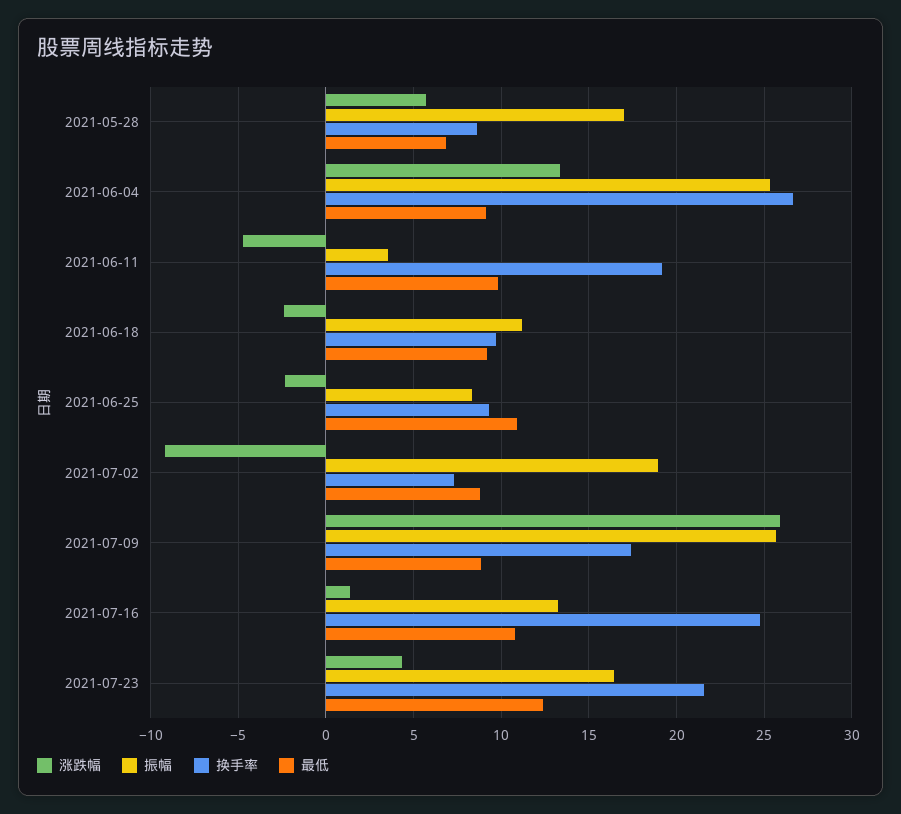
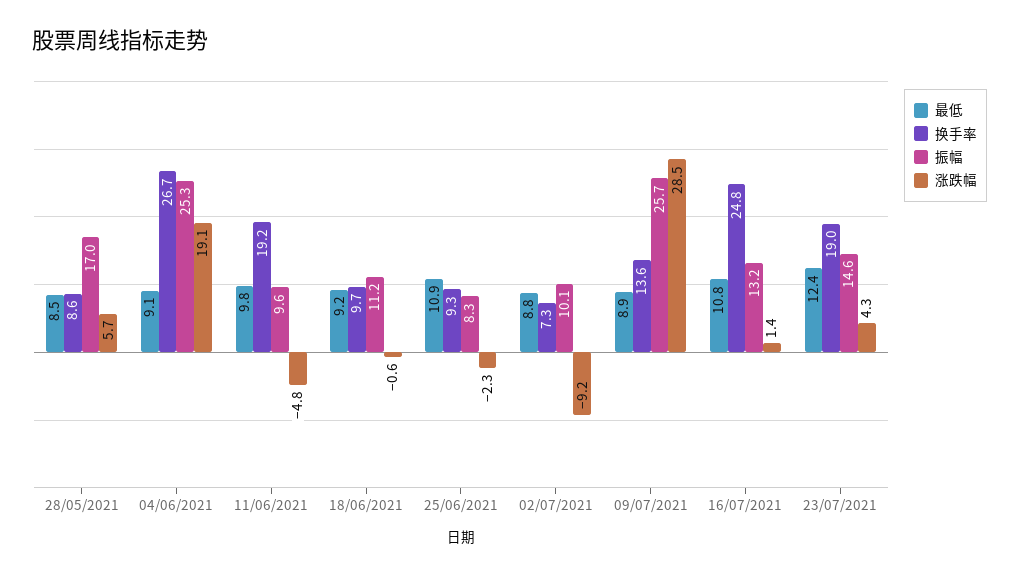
  {
    "涨跌幅": {
      "2021-05-28": 5.7,
-     "2021-06-04": 13.5,
+     "2021-06-04": 19.1,
      "2021-06-11": -4.8,
-     "2021-06-18": -2.5,
+     "2021-06-18": -0.6,
      "2021-06-25": -2.3,
      "2021-07-02": -9.2,
-     "2021-07-09": 26,
+     "2021-07-09": 28.5,
      "2021-07-16": 1.4,
      "2021-07-23": 4.3
    },
    "振幅": {
      "2021-05-28": 17,
      "2021-06-04": 25.3,
-     "2021-06-11": 3.5,
+     "2021-06-11": 9.6,
      "2021-06-18": 11.2,
      "2021-06-25": 8.3,
-     "2021-07-02": 19,
+     "2021-07-02": 10.1,
      "2021-07-09": 25.7,
      "2021-07-16": 13.2,
-     "2021-07-23": 16.5
+     "2021-07-23": 14.6
    },
    "换手率": {
      "2021-05-28": 8.6,
      "2021-06-04": 26.7,
      "2021-06-11": 19.2,
      "2021-06-18": 9.7,
      "2021-06-25": 9.3,
      "2021-07-02": 7.3,
-     "2021-07-09": 17.5,
+     "2021-07-09": 13.6,
      "2021-07-16": 24.8,
-     "2021-07-23": 21.5
+     "2021-07-23": 19
    },
    "最低": {
-     "2021-05-28": 7,
+     "2021-05-28": 8.5,
      "2021-06-04": 9.1,
      "2021-06-11": 9.8,
      "2021-06-18": 9.2,
      "2021-06-25": 10.9,
      "2021-07-02": 8.8,
      "2021-07-09": 8.9,
      "2021-07-16": 10.8,
      "2021-07-23": 12.4
    }
  }

